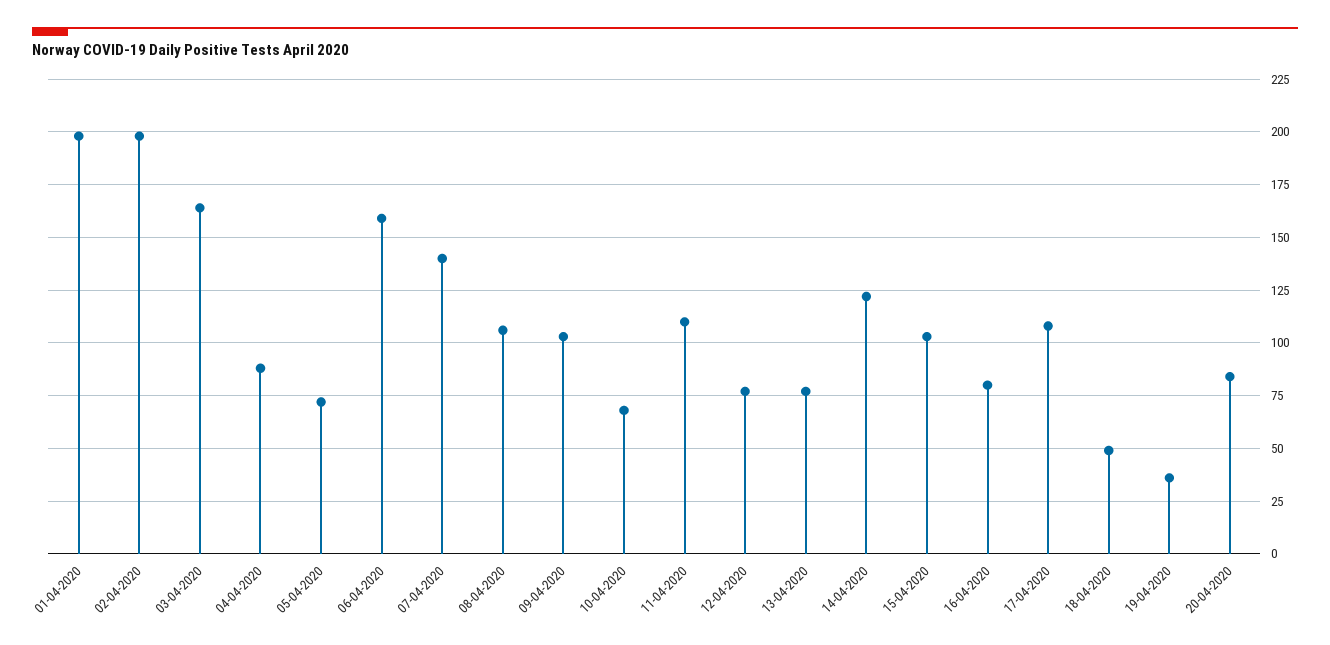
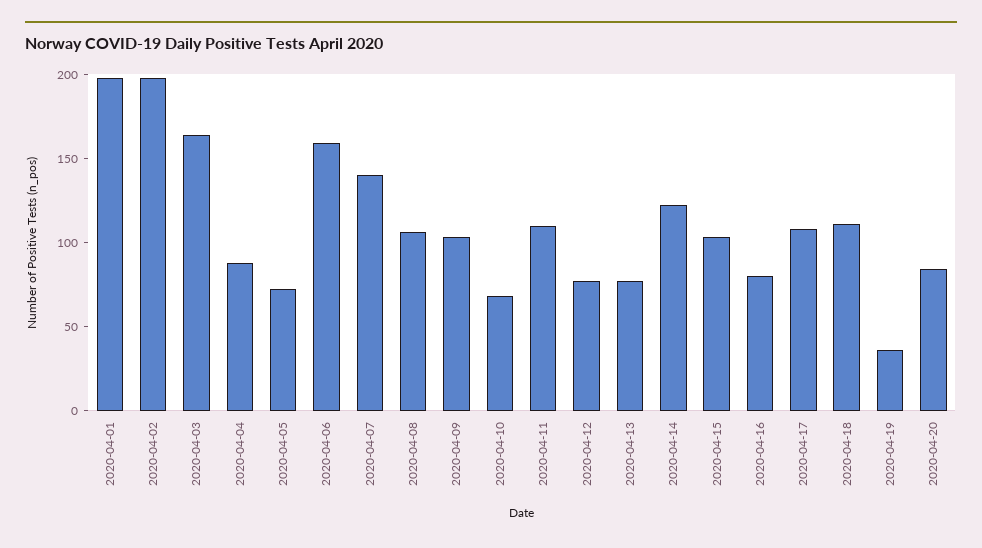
  {
    "01-04-2020": 200,
    "02-04-2020": 200,
    "03-04-2020": 165,
    "04-04-2020": 90,
    "05-04-2020": 70,
    "06-04-2020": 160,
    "07-04-2020": 140,
    "08-04-2020": 105,
    "09-04-2020": 105,
    "10-04-2020": 70,
    "11-04-2020": 110,
    "12-04-2020": 75,
    "13-04-2020": 75,
    "14-04-2020": 120,
    "15-04-2020": 105,
    "16-04-2020": 80,
    "17-04-2020": 110,
-   "18-04-2020": 50,
+   "18-04-2020": 110,
    "19-04-2020": 35,
    "20-04-2020": 85
  }

